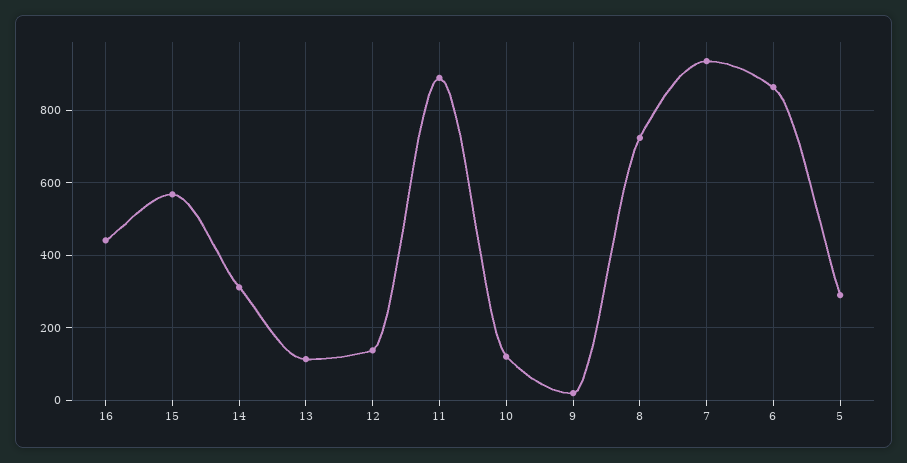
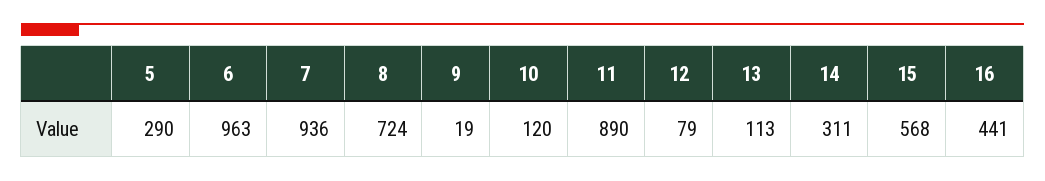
  {
    "16": 441,
    "15": 568,
    "14": 311,
    "13": 113,
-   "12": 140,
+   "12": 79,
    "11": 890,
    "10": 120,
    "9": 19,
    "8": 724,
    "7": 936,
-   "6": 860,
+   "6": 963,
    "5": 290
  }

